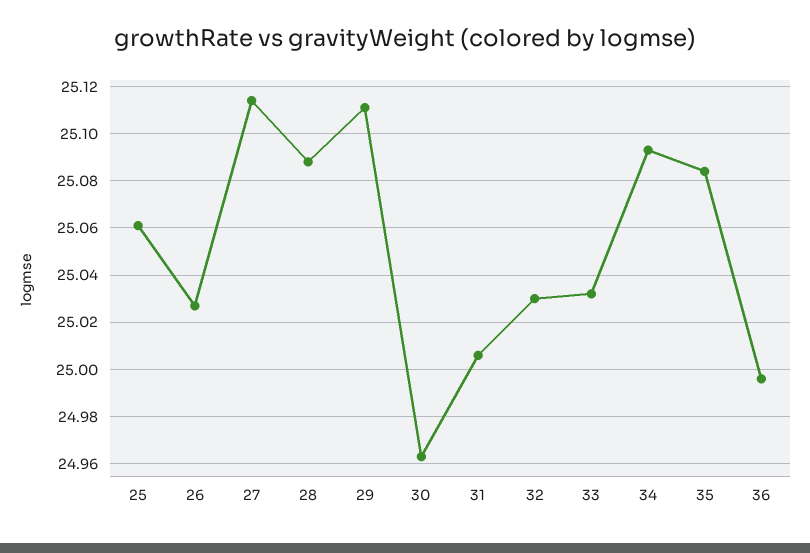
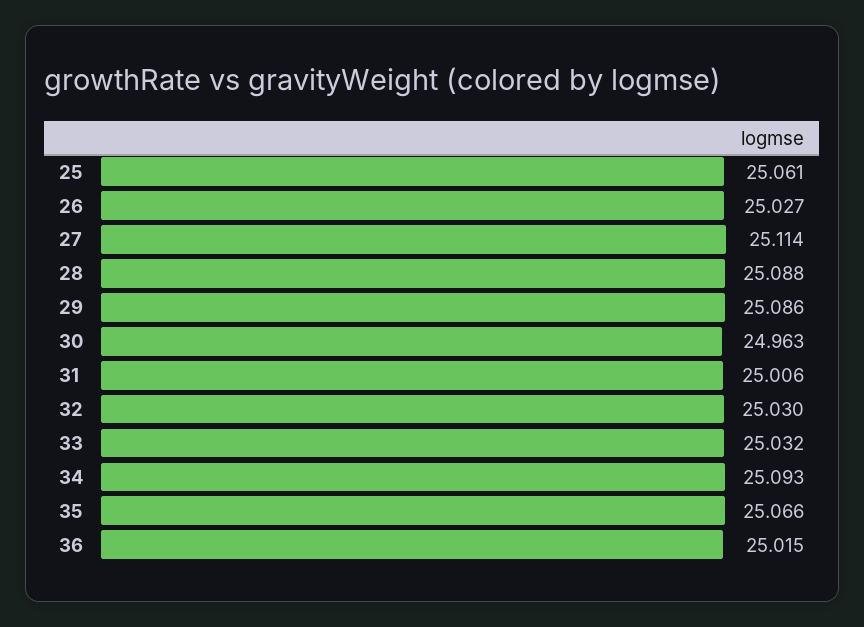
  {
    "25": 25.061,
    "26": 25.027,
    "27": 25.114,
    "28": 25.088,
-   "29": 25.11,
+   "29": 25.086,
    "30": 24.963,
    "31": 25.006,
    "32": 25.03,
    "33": 25.032,
    "34": 25.093,
-   "35": 25.085,
+   "35": 25.066,
-   "36": 24.995
+   "36": 25.015
  }

